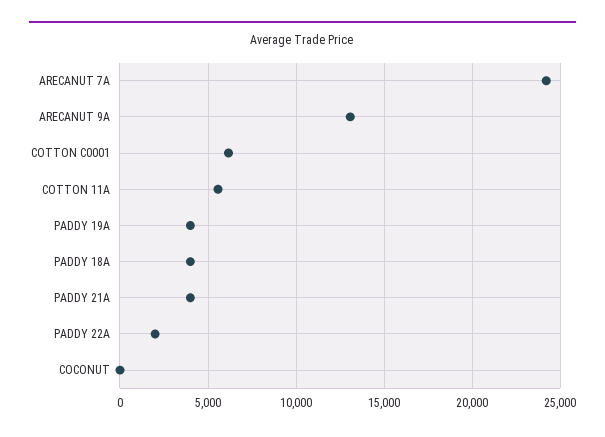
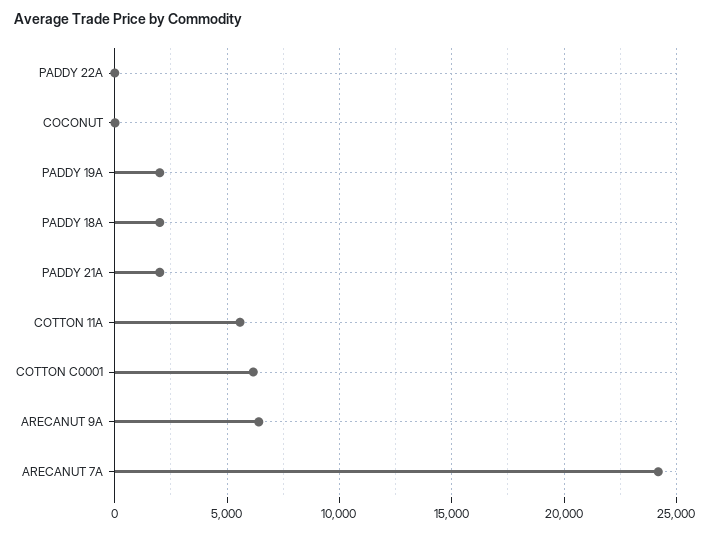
  {
    "ARECANUT 7A": 24000,
-   "ARECANUT 9A": 13000,
+   "ARECANUT 9A": 6500,
    "COTTON C0001": 6000,
    "COTTON 11A": 5500,
-   "PADDY 19A": 4000,
+   "PADDY 19A": 2000,
-   "PADDY 18A": 4000,
+   "PADDY 18A": 2000,
-   "PADDY 21A": 4000,
+   "PADDY 21A": 2000,
-   "PADDY 22A": 2000,
+   "PADDY 22A": 0,
    "COCONUT": 0
  }

